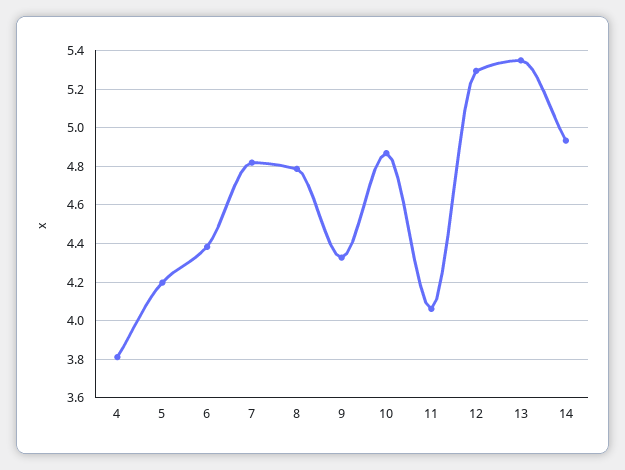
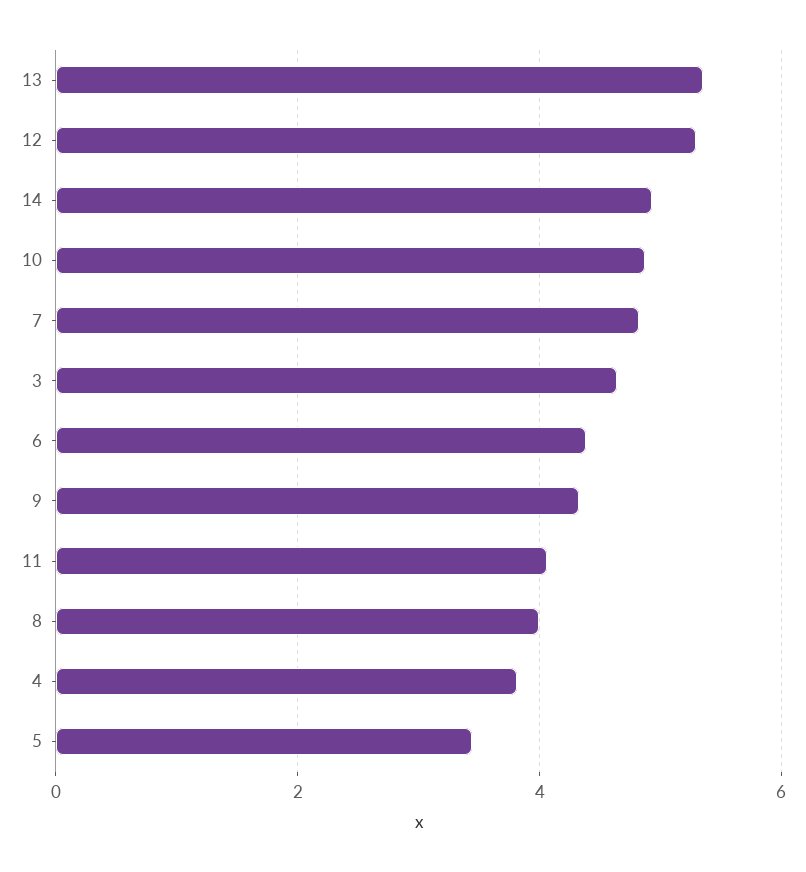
  {
    "4": 3.8,
-   "5": 4.2,
+   "5": 3.4,
    "6": 4.4,
    "7": 4.8,
-   "8": 4.8,
+   "8": 4,
    "9": 4.35,
    "10": 4.85,
    "11": 4.05,
    "12": 5.3,
    "13": 5.35,
-   "14": 4.95
+   "14": 4.95,
+   "3": 4.6
  }

